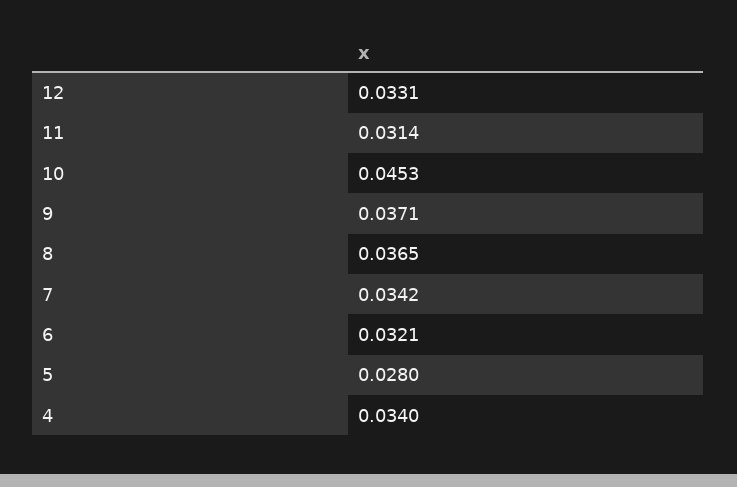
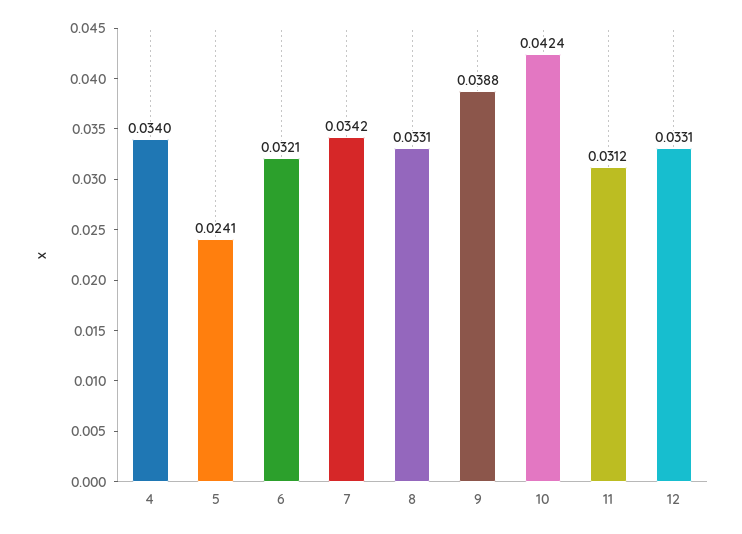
  {
    "12": 0.0331,
-   "11": 0.0314,
+   "11": 0.0312,
-   "10": 0.0453,
+   "10": 0.0424,
-   "9": 0.0371,
+   "9": 0.0388,
-   "8": 0.0365,
+   "8": 0.0331,
    "7": 0.0342,
    "6": 0.0321,
-   "5": 0.028,
+   "5": 0.0241,
    "4": 0.034
  }

